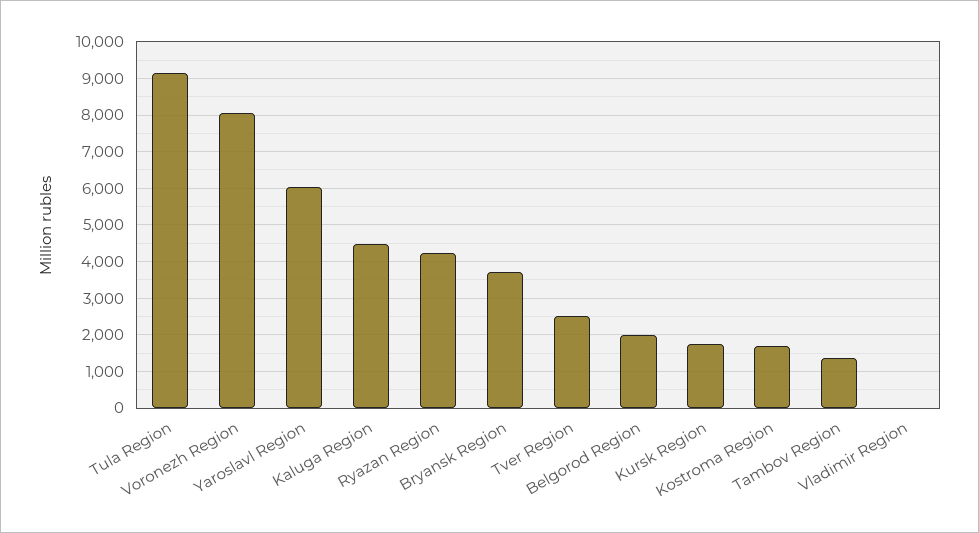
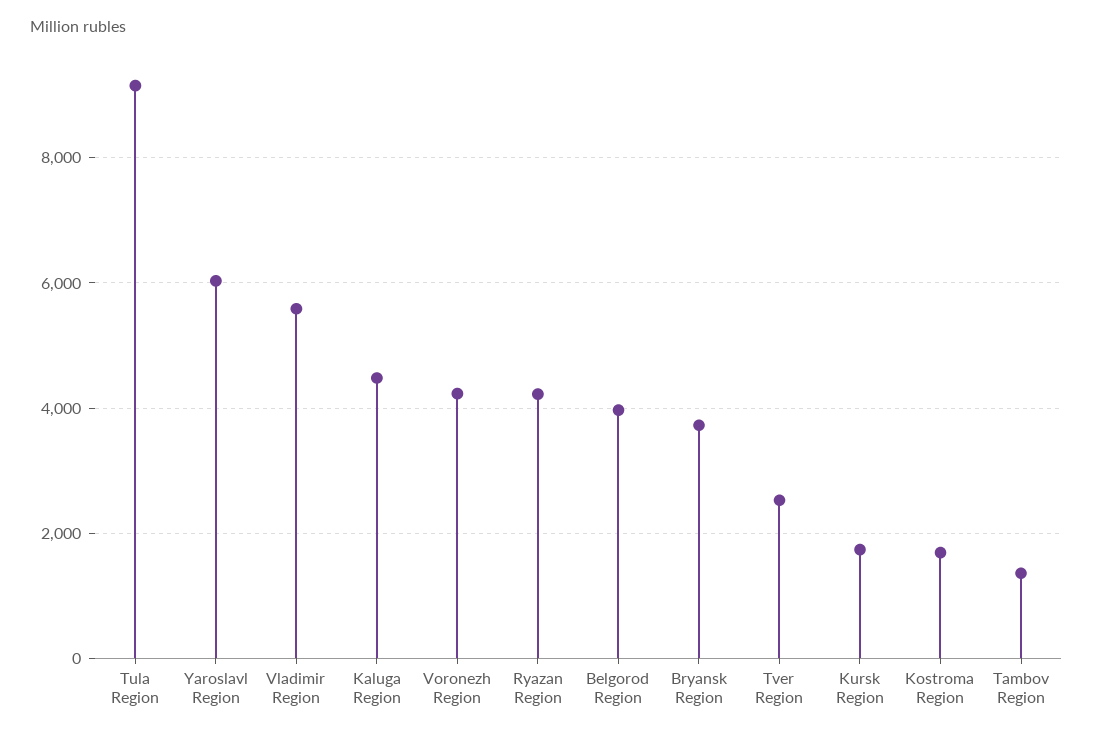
  {
    "Tula Region": 9200,
-   "Voronezh Region": 8000,
+   "Voronezh Region": 4200,
    "Yaroslavl Region": 6000,
    "Kaluga Region": 4400,
    "Ryazan Region": 4200,
    "Bryansk Region": 3800,
    "Tver Region": 2600,
-   "Belgorod Region": 2000,
+   "Belgorod Region": 4000,
    "Kursk Region": 1800,
    "Kostroma Region": 1600,
    "Tambov Region": 1400,
-   "Vladimir Region": 0
+   "Vladimir Region": 5600
  }

